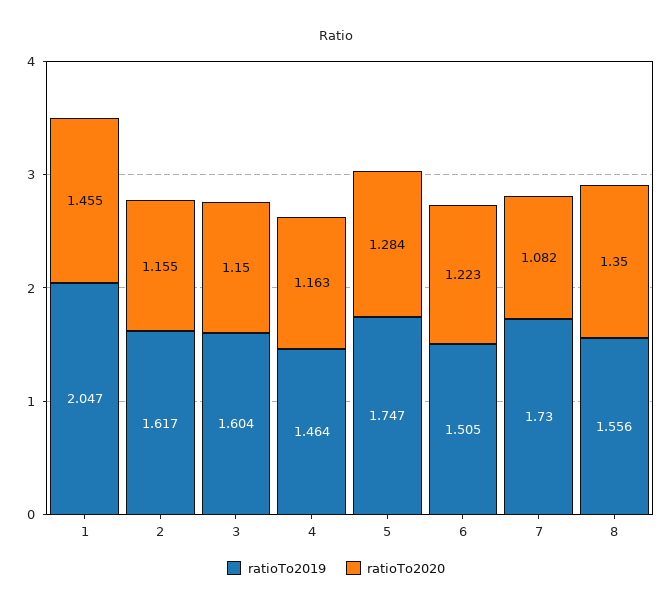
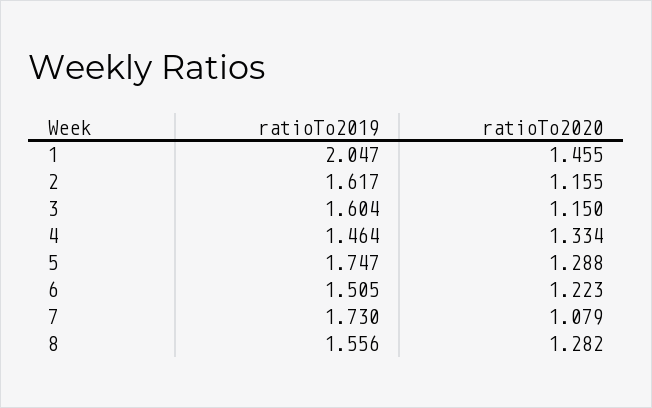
  {
    "ratioTo2019": {
      "1": 2.047,
      "2": 1.617,
      "3": 1.604,
      "4": 1.464,
      "5": 1.747,
      "6": 1.505,
      "7": 1.73,
      "8": 1.556
    },
    "ratioTo2020": {
      "1": 1.455,
      "2": 1.155,
      "3": 1.15,
-     "4": 1.163,
+     "4": 1.334,
-     "5": 1.284,
+     "5": 1.288,
      "6": 1.223,
-     "7": 1.082,
+     "7": 1.079,
-     "8": 1.35
+     "8": 1.282
    }
  }

